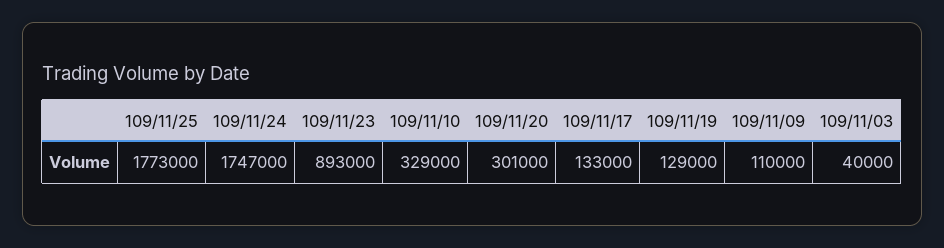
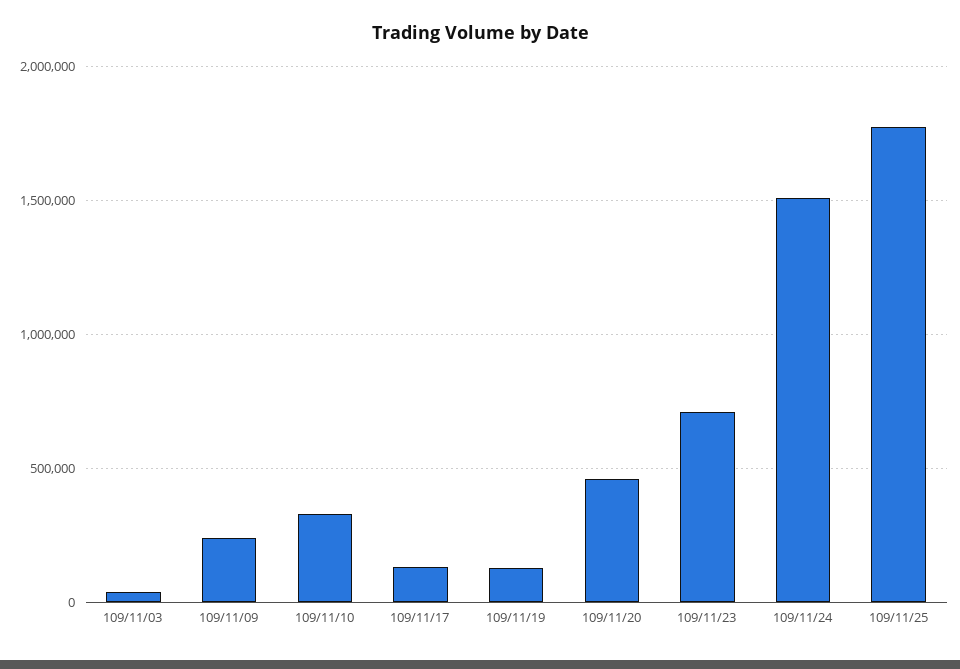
  {
    "109/11/25": 1773000,
-   "109/11/24": 1747000,
+   "109/11/24": 1500000,
-   "109/11/23": 893000,
+   "109/11/23": 700000,
    "109/11/10": 329000,
-   "109/11/20": 301000,
+   "109/11/20": 450000,
    "109/11/17": 133000,
    "109/11/19": 129000,
-   "109/11/09": 110000,
+   "109/11/09": 250000,
    "109/11/03": 40000
  }

